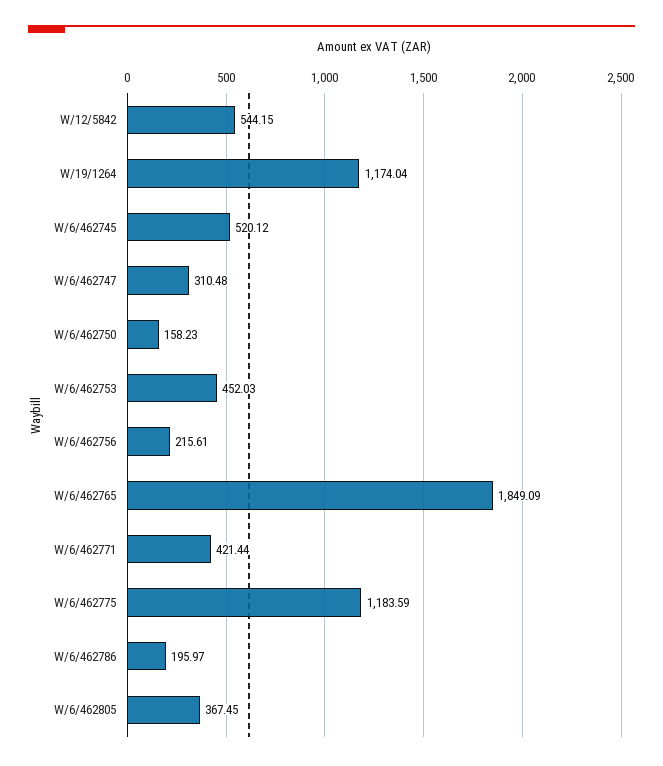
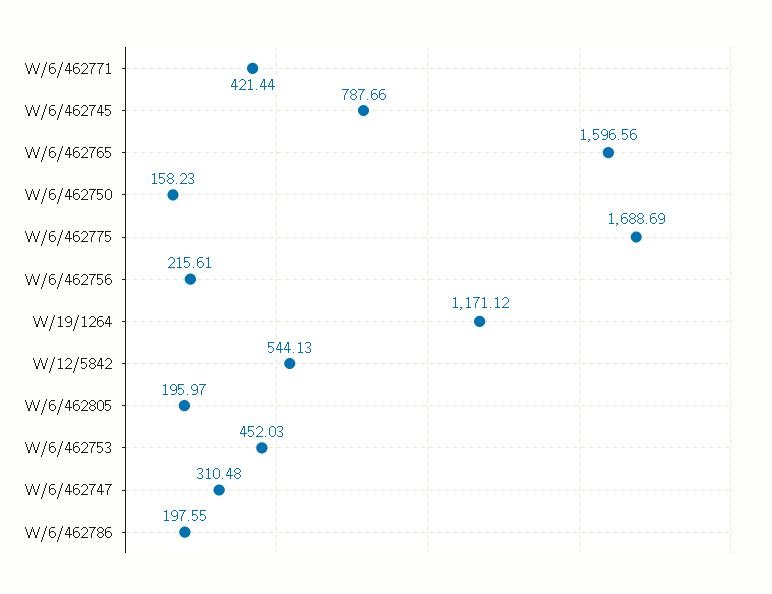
  {
-   "W/12/5842": 544.15,
+   "W/12/5842": 544.13,
-   "W/19/1264": 1174.04,
+   "W/19/1264": 1171.12,
-   "W/6/462745": 520.12,
+   "W/6/462745": 787.66,
    "W/6/462747": 310.48,
    "W/6/462750": 158.23,
    "W/6/462753": 452.03,
    "W/6/462756": 215.61,
-   "W/6/462765": 1849.09,
+   "W/6/462765": 1596.56,
    "W/6/462771": 421.44,
-   "W/6/462775": 1183.59,
+   "W/6/462775": 1688.69,
-   "W/6/462786": 195.97,
+   "W/6/462786": 197.55,
-   "W/6/462805": 367.45
+   "W/6/462805": 195.97
  }

